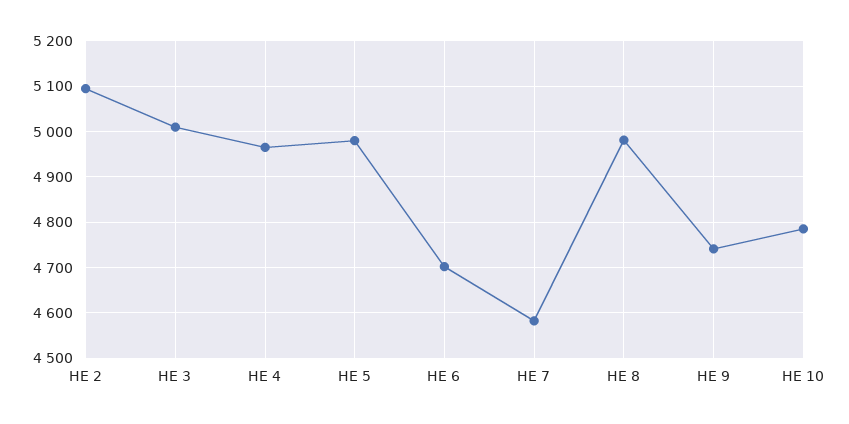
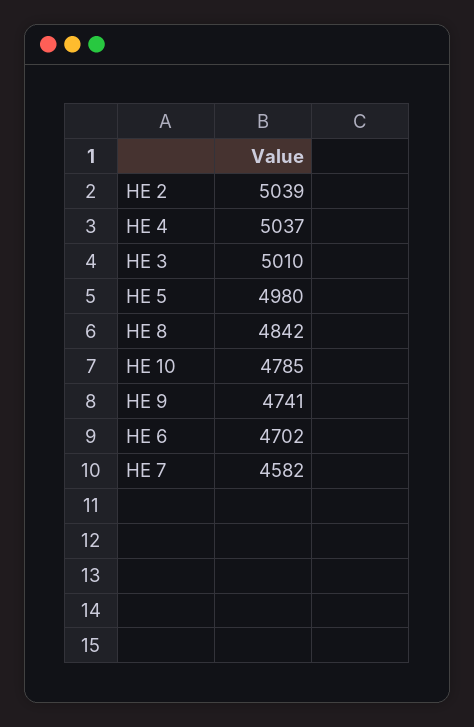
  {
-   "HE 2": 5100,
+   "HE 2": 5039,
    "HE 3": 5010,
-   "HE 4": 4960,
+   "HE 4": 5037,
    "HE 5": 4980,
    "HE 6": 4702,
    "HE 7": 4582,
-   "HE 8": 4980,
+   "HE 8": 4842,
    "HE 9": 4741,
    "HE 10": 4785
  }

